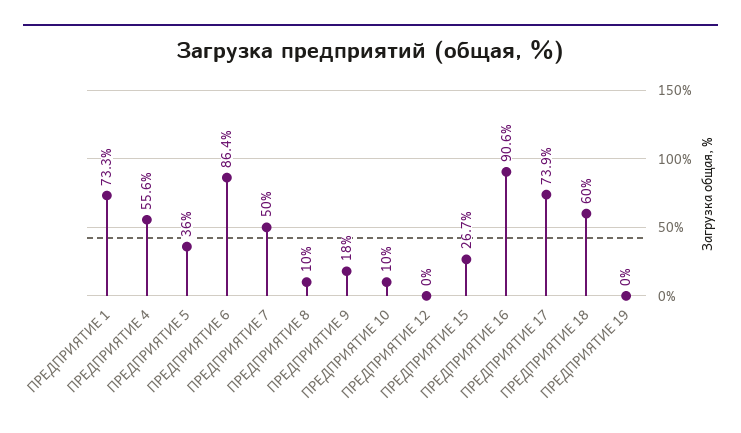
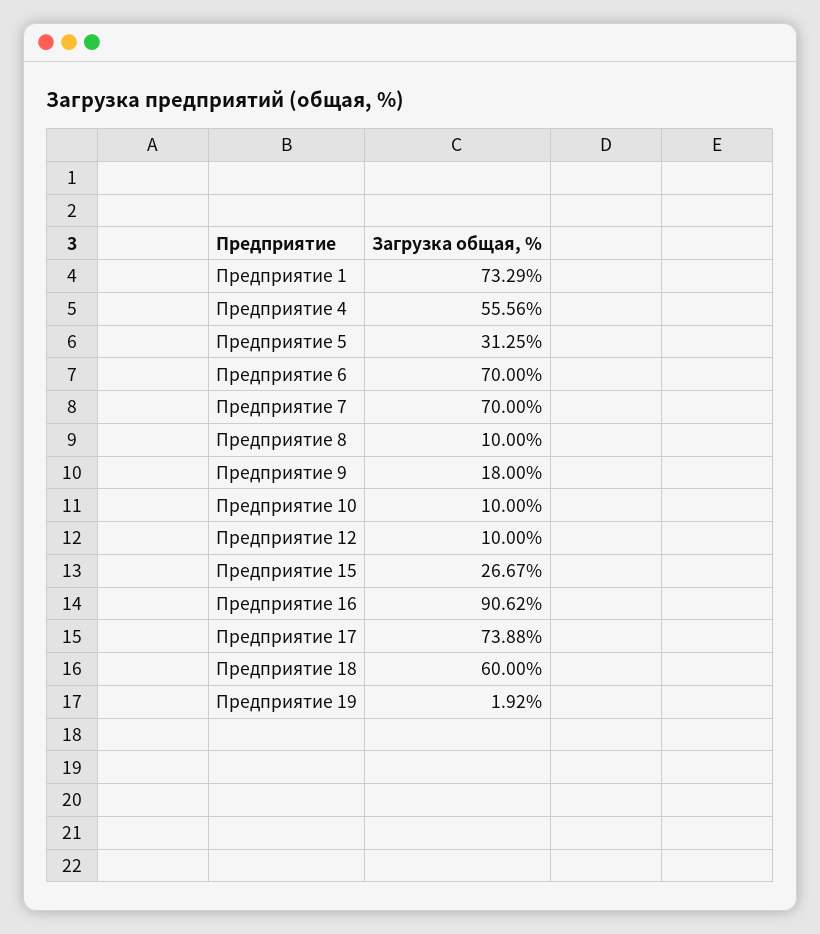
  {
    "ПРЕДПРИЯТИЕ 1": 73.29,
    "ПРЕДПРИЯТИЕ 4": 55.56,
-   "ПРЕДПРИЯТИЕ 5": 36,
+   "ПРЕДПРИЯТИЕ 5": 31.25,
-   "ПРЕДПРИЯТИЕ 6": 86.4,
+   "ПРЕДПРИЯТИЕ 6": 70,
-   "ПРЕДПРИЯТИЕ 7": 50,
+   "ПРЕДПРИЯТИЕ 7": 70,
    "ПРЕДПРИЯТИЕ 8": 10,
    "ПРЕДПРИЯТИЕ 9": 18,
    "ПРЕДПРИЯТИЕ 10": 10,
-   "ПРЕДПРИЯТИЕ 12": 0,
+   "ПРЕДПРИЯТИЕ 12": 10,
    "ПРЕДПРИЯТИЕ 15": 26.67,
    "ПРЕДПРИЯТИЕ 16": 90.62,
    "ПРЕДПРИЯТИЕ 17": 73.88,
    "ПРЕДПРИЯТИЕ 18": 60,
-   "ПРЕДПРИЯТИЕ 19": 0
+   "ПРЕДПРИЯТИЕ 19": 1.92
  }

